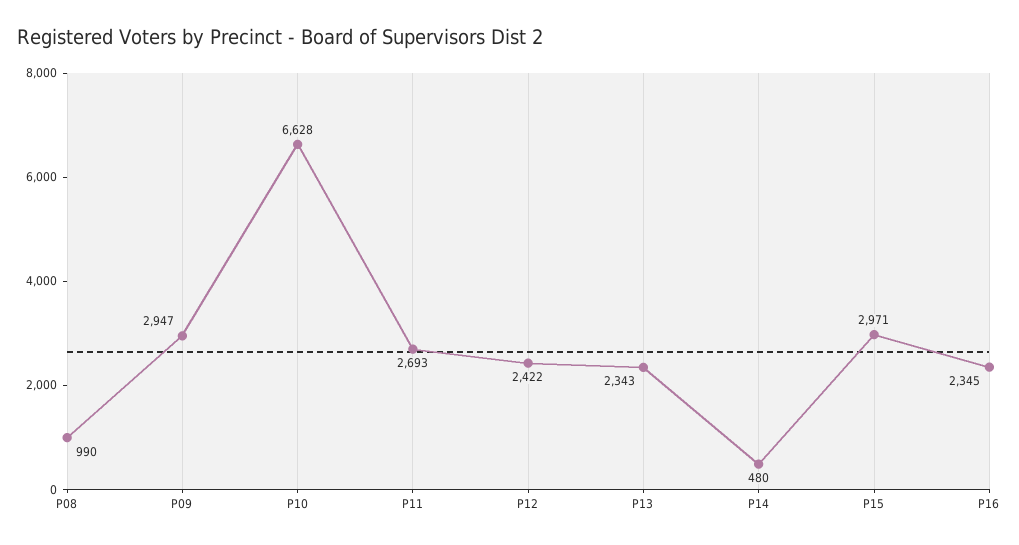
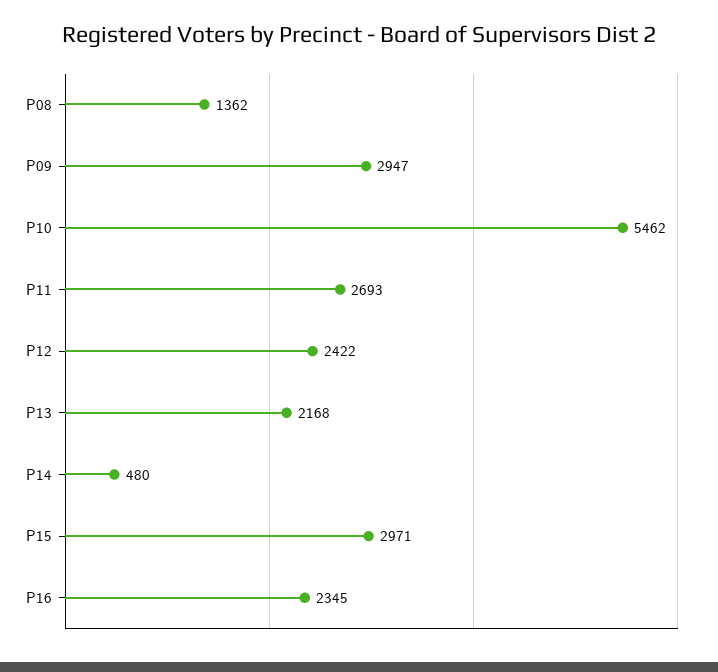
  {
-   "P08": 990,
+   "P08": 1362,
    "P09": 2947,
-   "P10": 6628,
+   "P10": 5462,
    "P11": 2693,
    "P12": 2422,
-   "P13": 2343,
+   "P13": 2168,
    "P14": 480,
    "P15": 2971,
    "P16": 2345
  }

